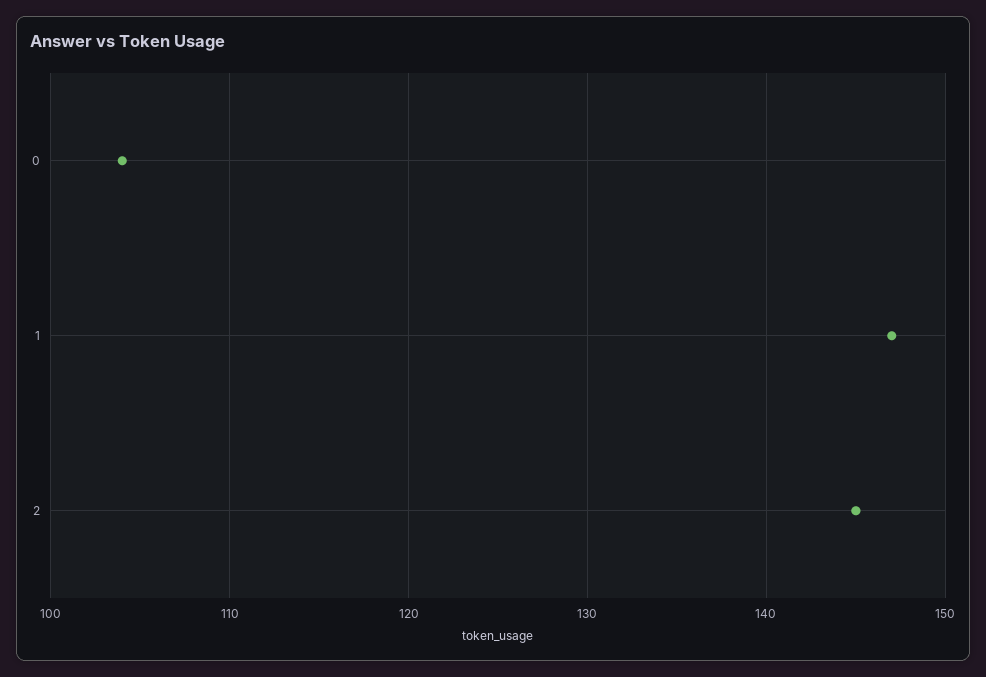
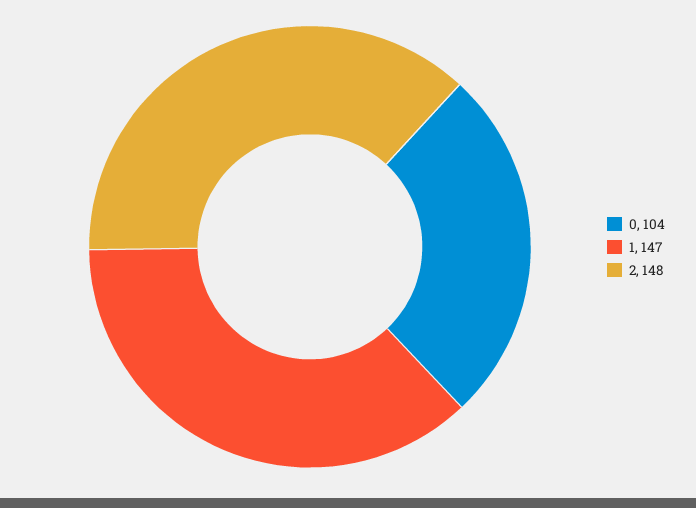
  {
    "0": 104,
    "1": 147,
-   "2": 145
+   "2": 148
  }

